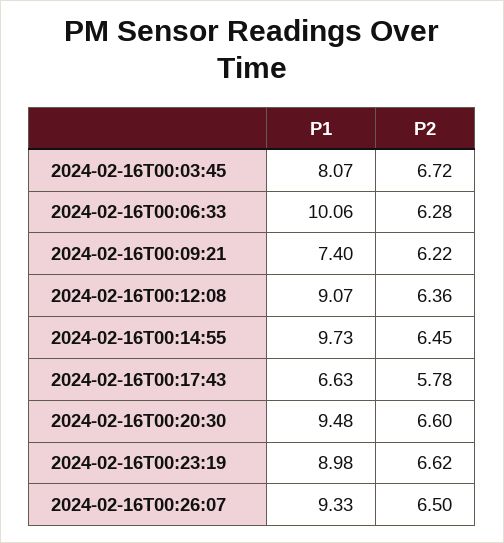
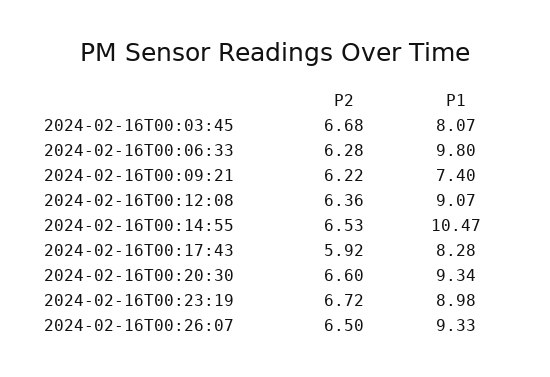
  {
    "P1": {
      "2024-02-16T00:03:45": 8.07,
-     "2024-02-16T00:06:33": 10.06,
+     "2024-02-16T00:06:33": 9.8,
      "2024-02-16T00:09:21": 7.4,
      "2024-02-16T00:12:08": 9.07,
-     "2024-02-16T00:14:55": 9.73,
+     "2024-02-16T00:14:55": 10.47,
-     "2024-02-16T00:17:43": 6.63,
+     "2024-02-16T00:17:43": 8.28,
-     "2024-02-16T00:20:30": 9.48,
+     "2024-02-16T00:20:30": 9.34,
      "2024-02-16T00:23:19": 8.98,
      "2024-02-16T00:26:07": 9.33
    },
    "P2": {
-     "2024-02-16T00:03:45": 6.72,
+     "2024-02-16T00:03:45": 6.68,
      "2024-02-16T00:06:33": 6.28,
      "2024-02-16T00:09:21": 6.22,
      "2024-02-16T00:12:08": 6.36,
-     "2024-02-16T00:14:55": 6.45,
+     "2024-02-16T00:14:55": 6.53,
-     "2024-02-16T00:17:43": 5.78,
+     "2024-02-16T00:17:43": 5.92,
      "2024-02-16T00:20:30": 6.6,
-     "2024-02-16T00:23:19": 6.62,
+     "2024-02-16T00:23:19": 6.72,
      "2024-02-16T00:26:07": 6.5
    }
  }

